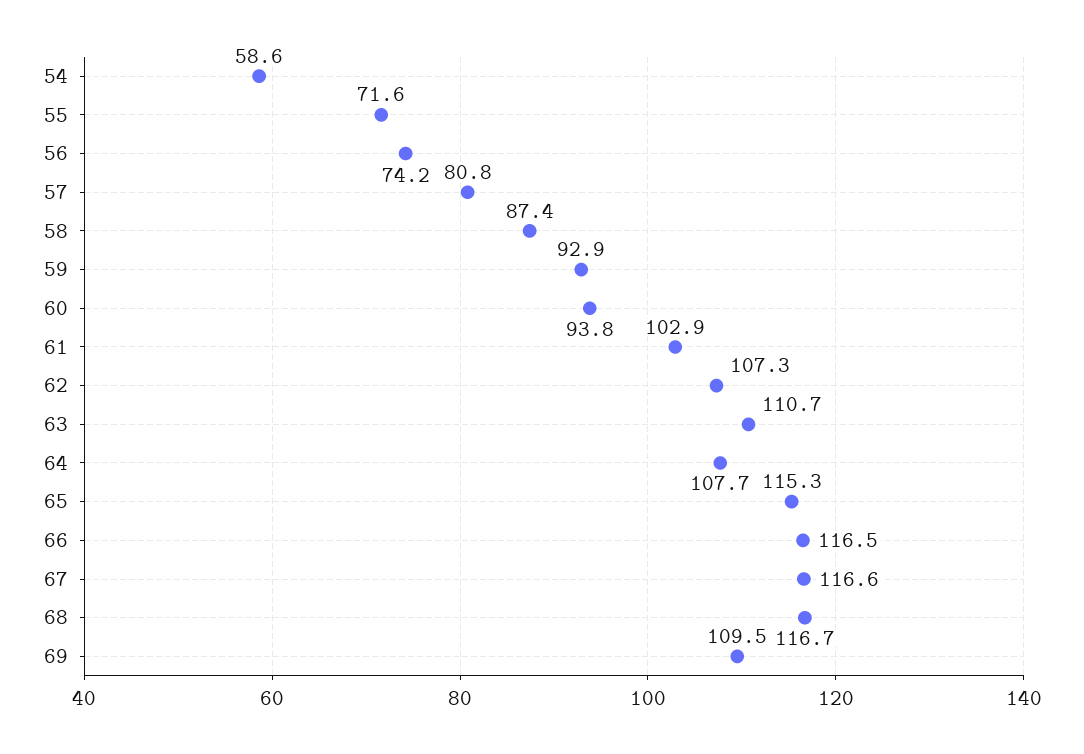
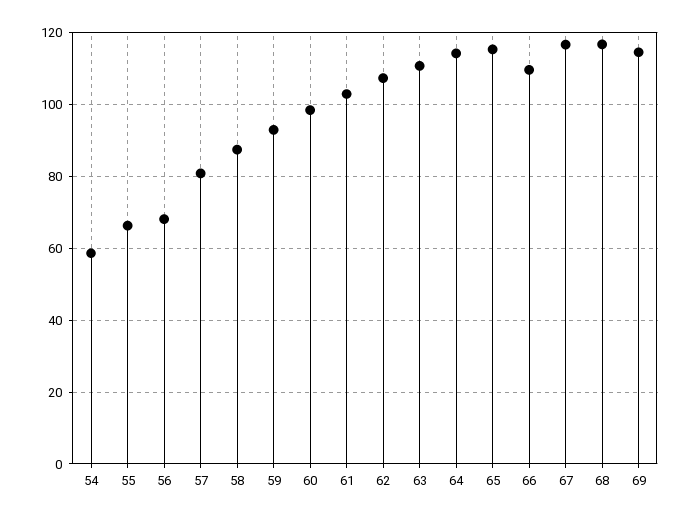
  {
    "54": 58.6,
-   "55": 71.6,
+   "55": 66,
-   "56": 74.2,
+   "56": 68,
    "57": 80.8,
    "58": 87.4,
    "59": 92.9,
-   "60": 93.8,
+   "60": 98,
    "61": 102.9,
    "62": 107.3,
    "63": 110.7,
-   "64": 107.7,
+   "64": 114,
    "65": 115.3,
-   "66": 116.5,
+   "66": 110,
    "67": 116.6,
    "68": 116.7,
-   "69": 109.5
+   "69": 114
  }

